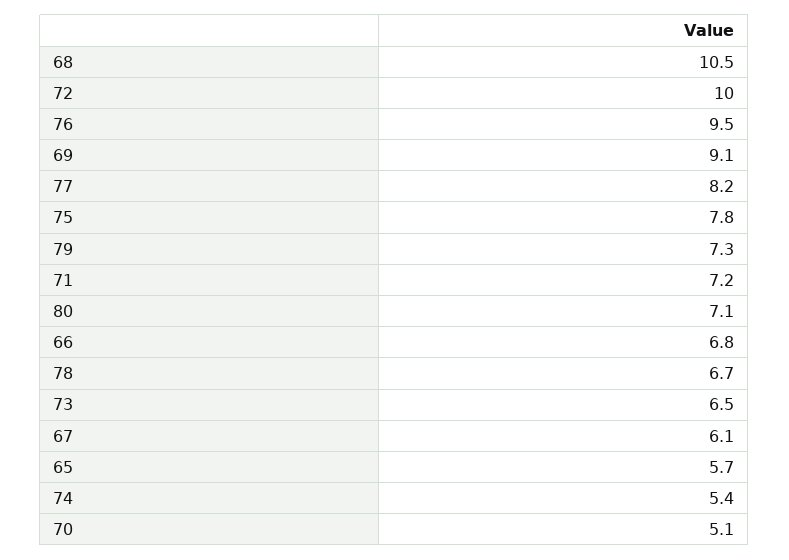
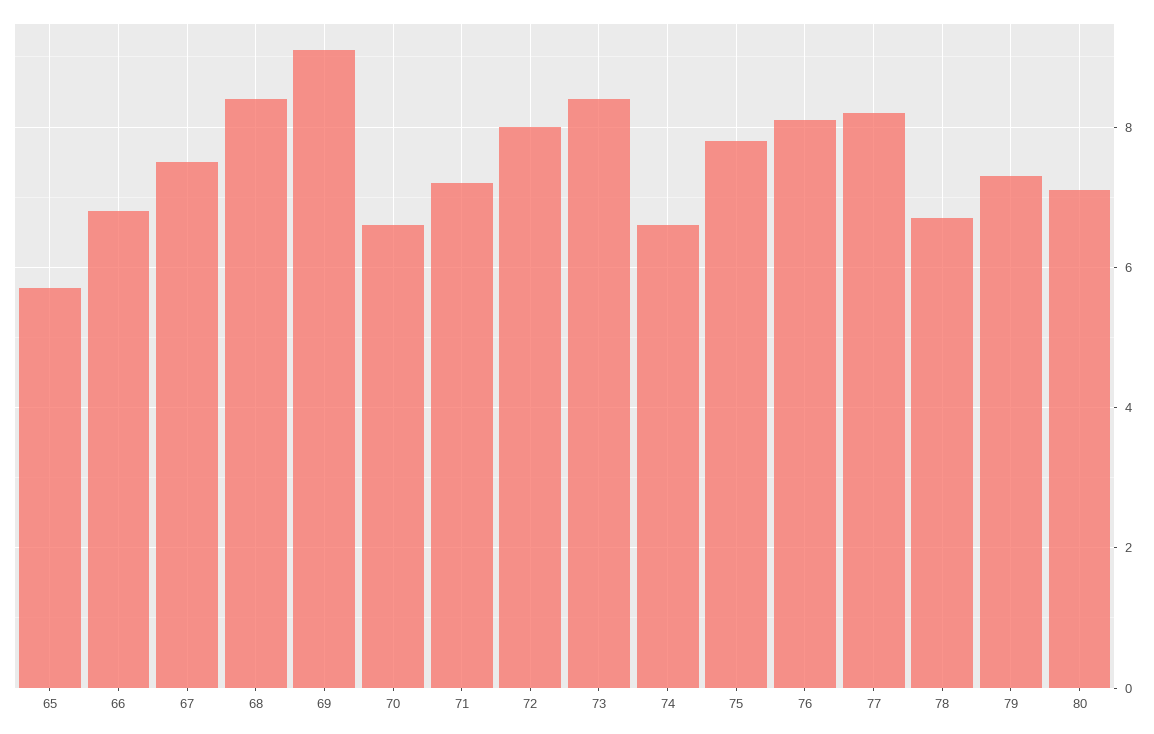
  {
-   "68": 10.5,
+   "68": 8.5,
-   "72": 10,
+   "72": 8,
-   "76": 9.5,
+   "76": 8,
    "69": 9.1,
    "77": 8.2,
    "75": 7.8,
    "79": 7.3,
    "71": 7.2,
    "80": 7.1,
    "66": 6.8,
    "78": 6.7,
-   "73": 6.5,
+   "73": 8.5,
-   "67": 6.1,
+   "67": 7.5,
    "65": 5.7,
-   "74": 5.4,
+   "74": 6.5,
-   "70": 5.1
+   "70": 6.5
  }

